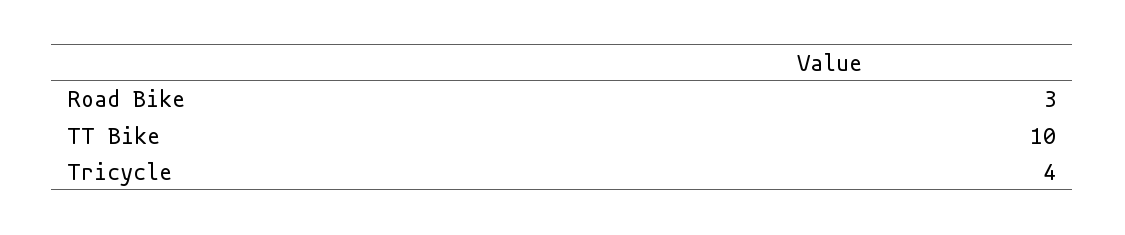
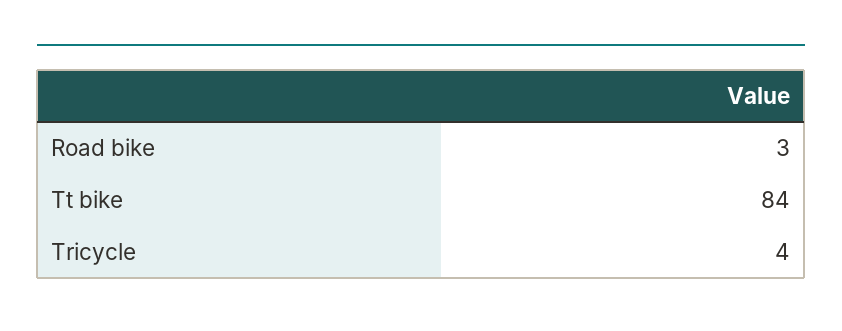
  {
    "Road Bike": 3,
-   "TT Bike": 10,
+   "TT Bike": 84,
    "Tricycle": 4
  }

